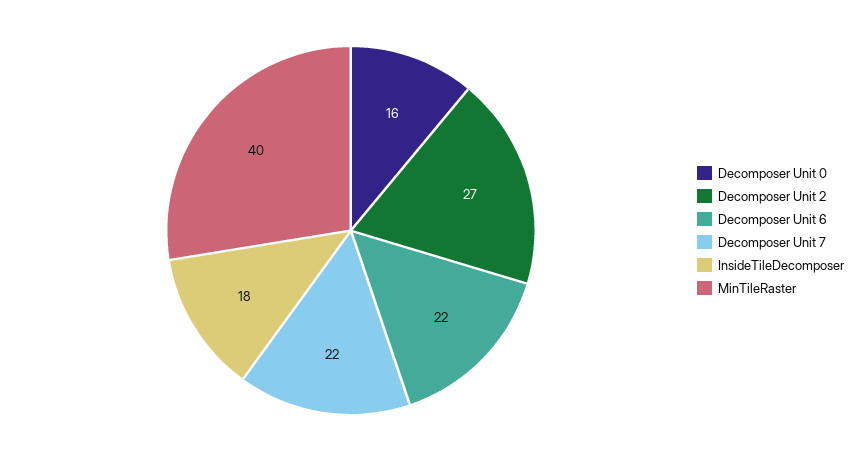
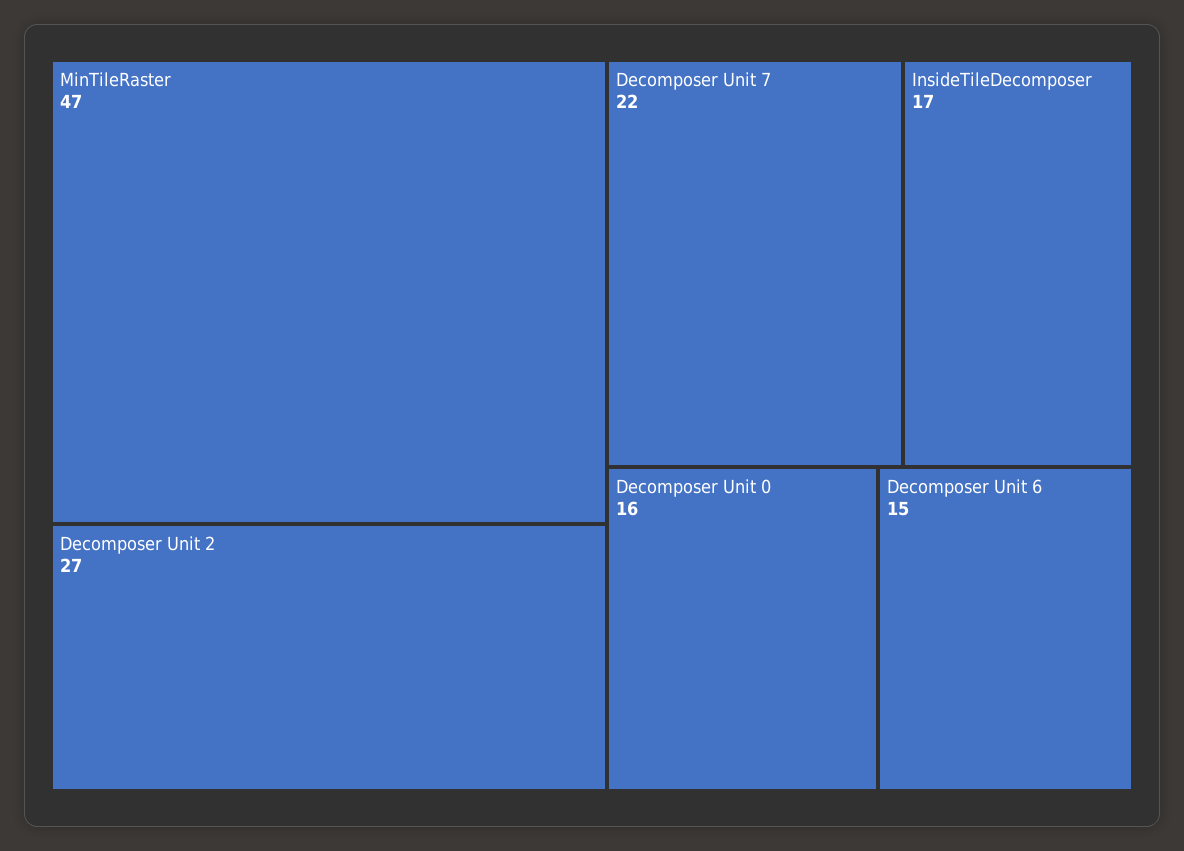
  {
    "Decomposer Unit 0": 16,
    "Decomposer Unit 2": 27,
-   "Decomposer Unit 6": 22,
+   "Decomposer Unit 6": 15,
    "Decomposer Unit 7": 22,
-   "InsideTileDecomposer": 18,
+   "InsideTileDecomposer": 17,
-   "MinTileRaster": 40
+   "MinTileRaster": 47
  }

